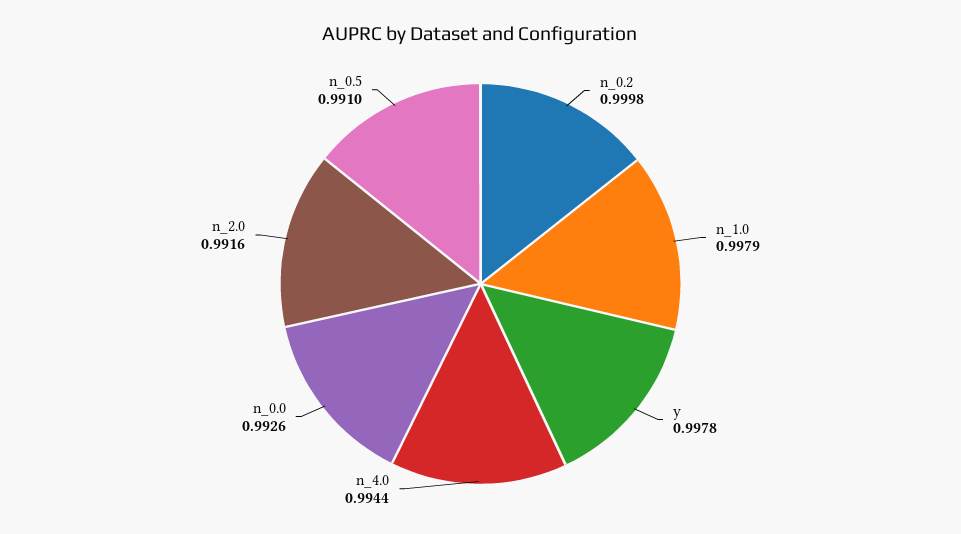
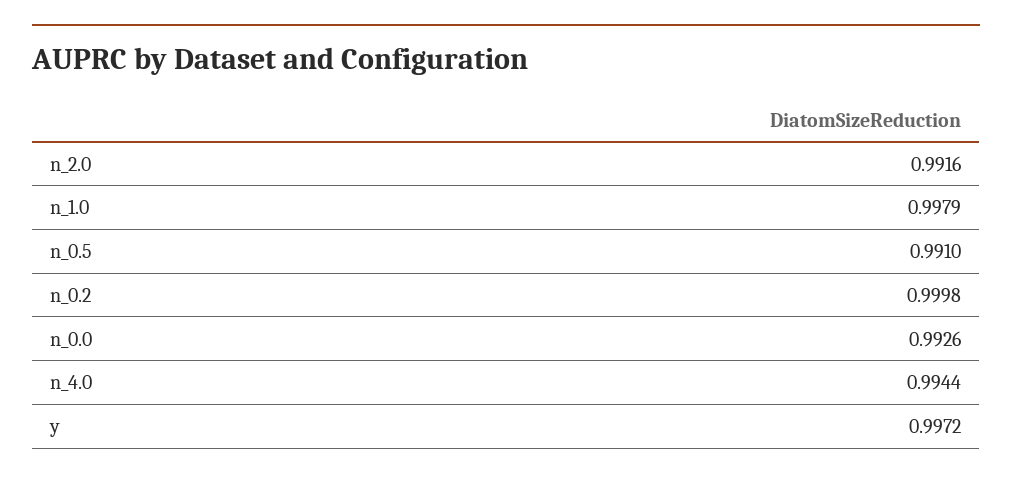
  {
    "n_0.2": 0.9998,
    "n_1.0": 0.9979,
-   "y": 0.9978,
+   "y": 0.9972,
    "n_4.0": 0.9944,
    "n_0.0": 0.9926,
    "n_2.0": 0.9916,
    "n_0.5": 0.991
  }

